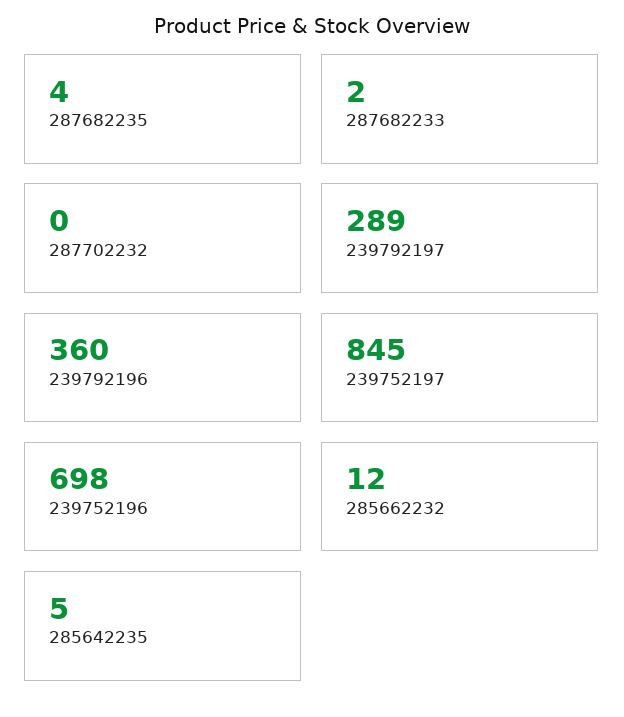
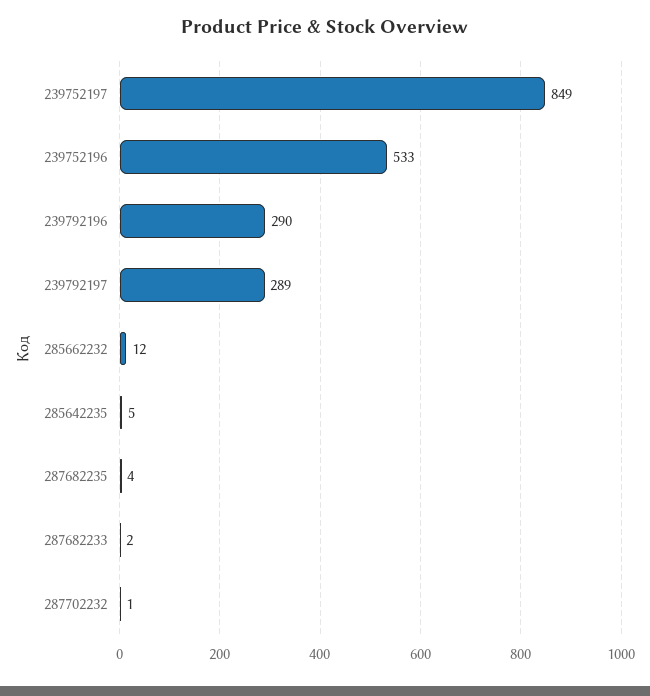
  {
    "287682235": 4,
    "287682233": 2,
-   "287702232": 0,
+   "287702232": 1,
    "239792197": 289,
-   "239792196": 360,
+   "239792196": 290,
-   "239752197": 845,
+   "239752197": 849,
-   "239752196": 698,
+   "239752196": 533,
    "285662232": 12,
    "285642235": 5
  }

